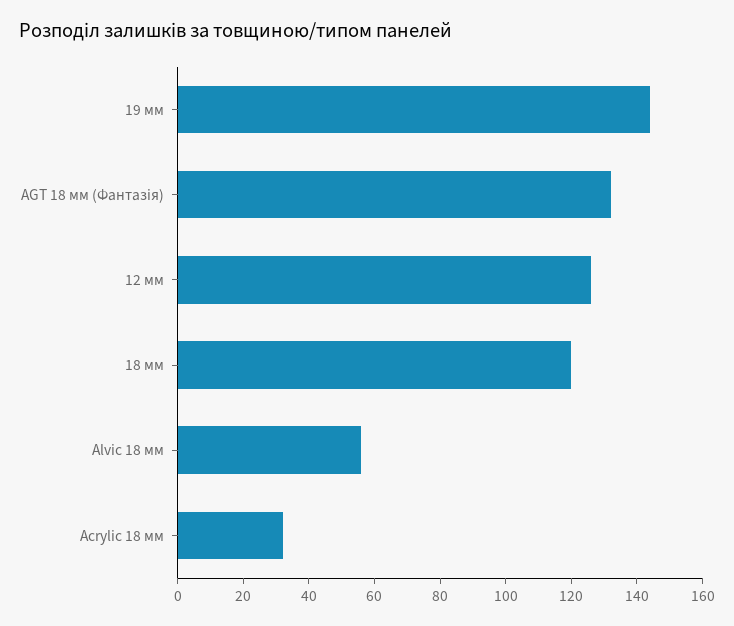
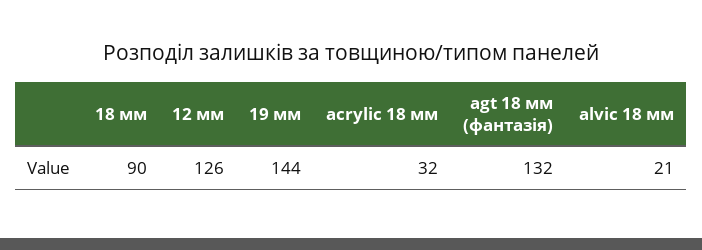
  {
    "19 мм": 144,
    "AGT 18 мм (Фантазія)": 132,
    "12 мм": 126,
-   "18 мм": 120,
+   "18 мм": 90,
-   "Alvic 18 мм": 55,
+   "Alvic 18 мм": 21,
    "Acrylic 18 мм": 32
  }

